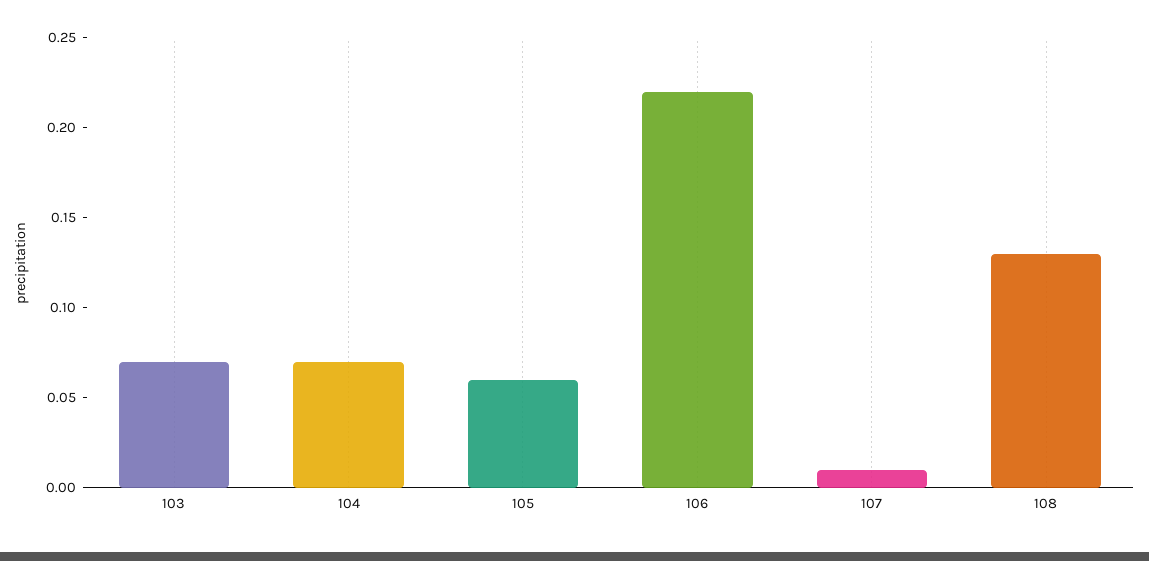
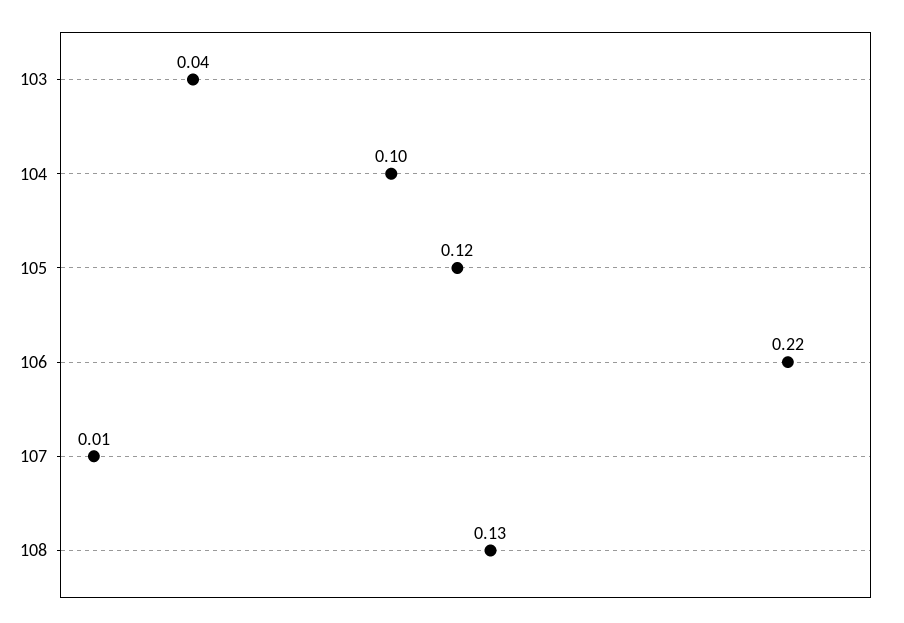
  {
-   "103": 0.07,
+   "103": 0.04,
-   "104": 0.07,
+   "104": 0.1,
-   "105": 0.06,
+   "105": 0.12,
    "106": 0.22,
    "107": 0.01,
    "108": 0.13
  }

